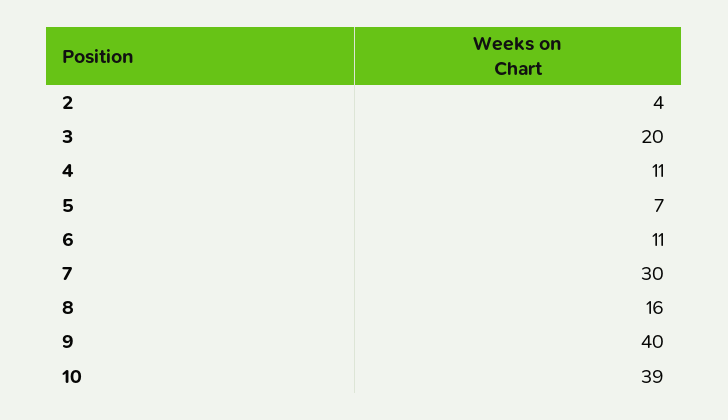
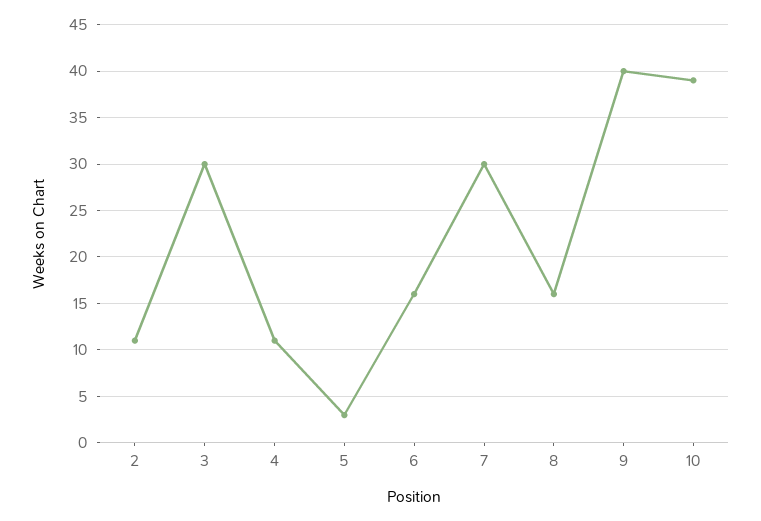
  {
-   "2": 4,
+   "2": 11,
-   "3": 20,
+   "3": 30,
    "4": 11,
-   "5": 7,
+   "5": 3,
-   "6": 11,
+   "6": 16,
    "7": 30,
    "8": 16,
    "9": 40,
    "10": 39
  }

